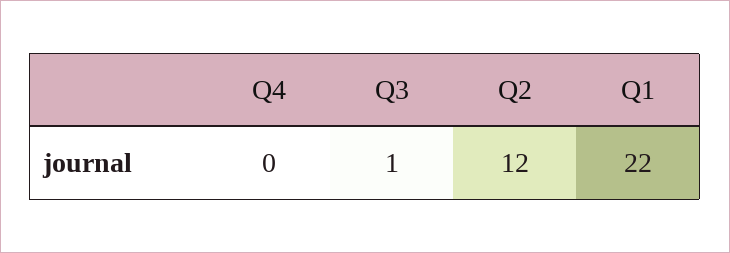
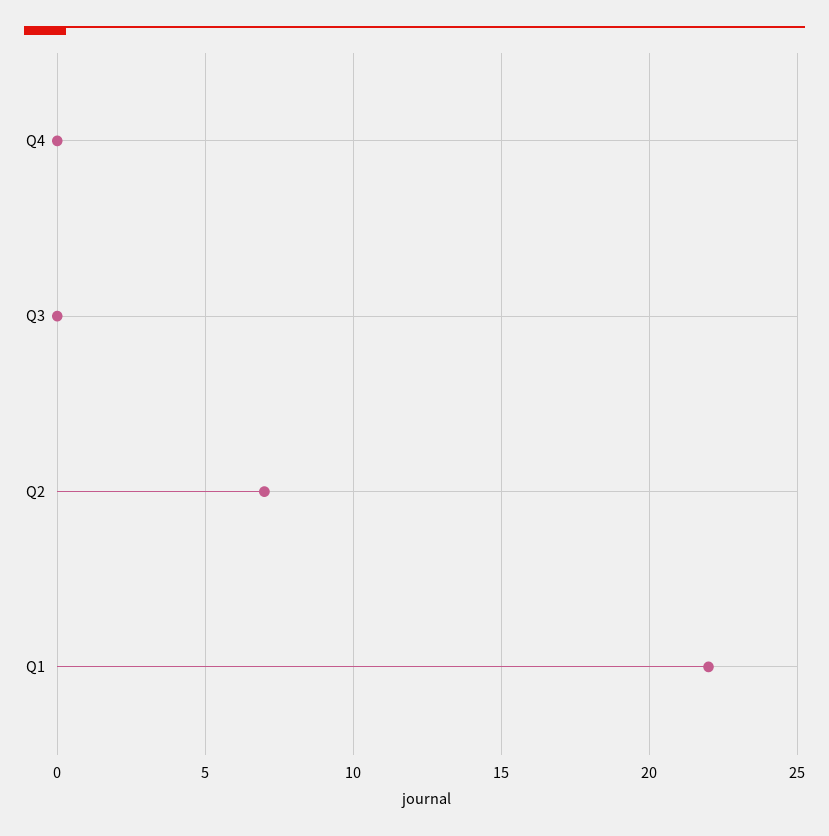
  {
    "Q4": 0,
-   "Q3": 1,
+   "Q3": 0,
-   "Q2": 12,
+   "Q2": 7,
    "Q1": 22
  }

